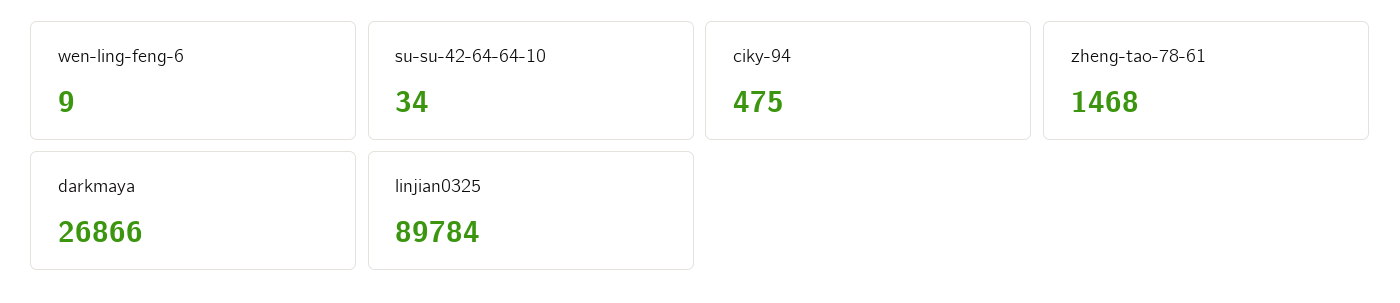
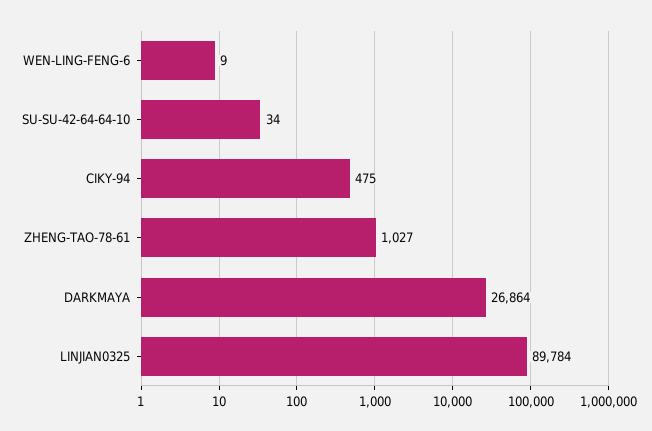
  {
    "wen-ling-feng-6": 9,
    "su-su-42-64-64-10": 34,
    "ciky-94": 475,
-   "zheng-tao-78-61": 1468,
+   "zheng-tao-78-61": 1027,
-   "darkmaya": 26866,
+   "darkmaya": 26864,
    "linjian0325": 89784
  }

